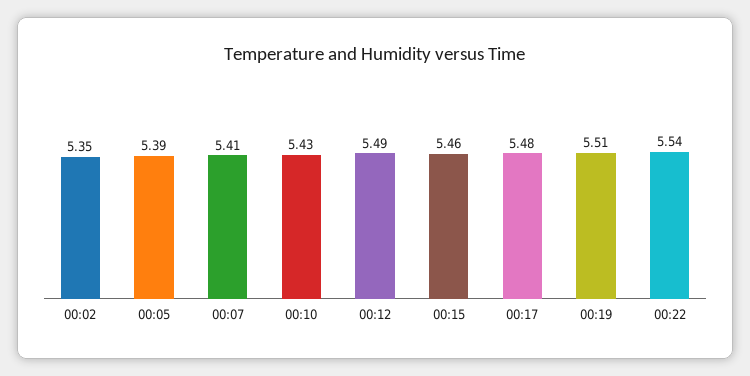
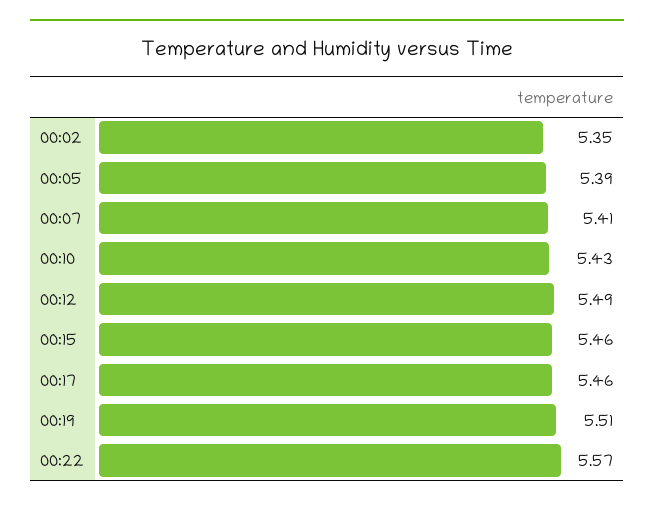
  {
    "00:02": 5.35,
    "00:05": 5.39,
    "00:07": 5.41,
    "00:10": 5.43,
    "00:12": 5.49,
    "00:15": 5.46,
-   "00:17": 5.48,
+   "00:17": 5.46,
    "00:19": 5.51,
-   "00:22": 5.54
+   "00:22": 5.57
  }

